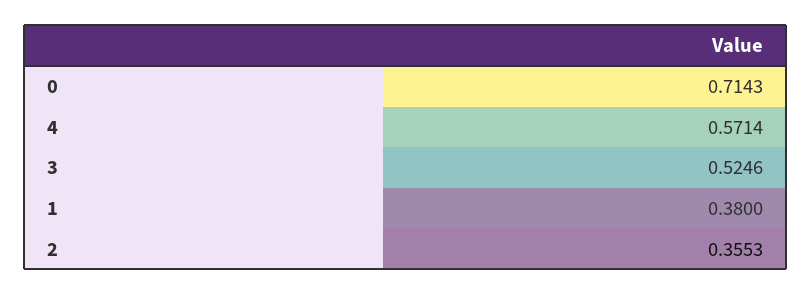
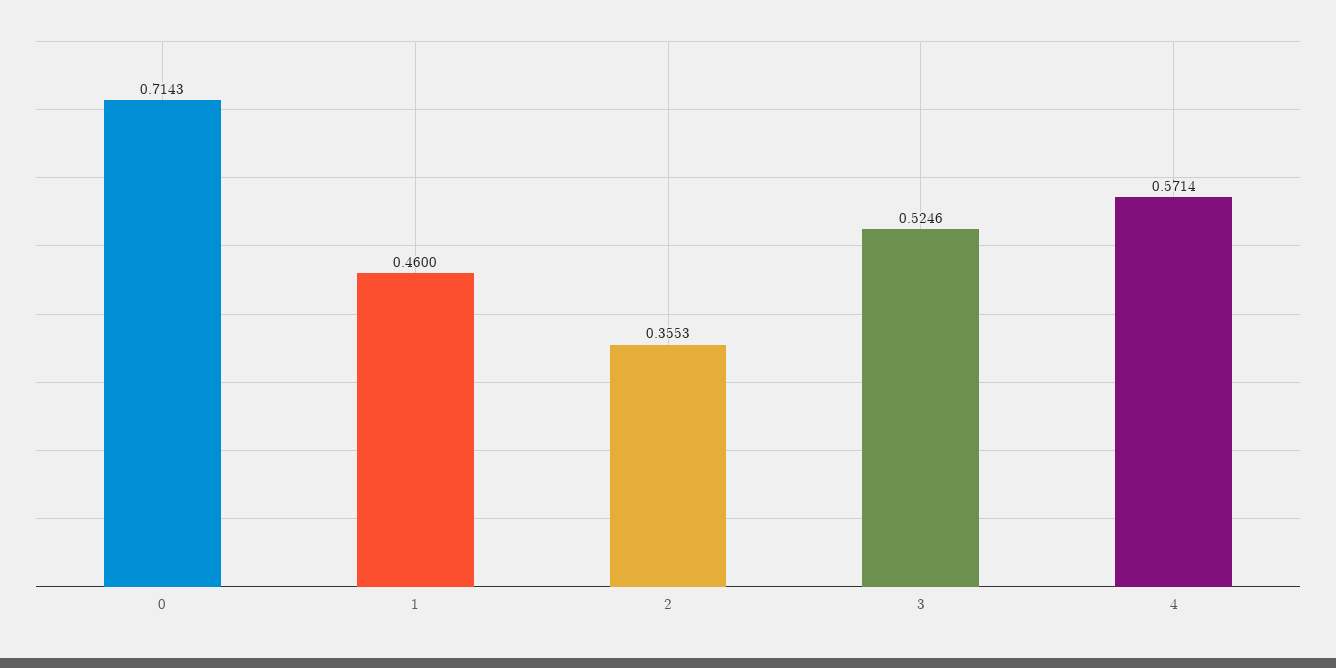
  {
    "0": 0.7143,
    "4": 0.5714,
    "3": 0.5246,
-   "1": 0.38,
+   "1": 0.46,
    "2": 0.3553
  }

